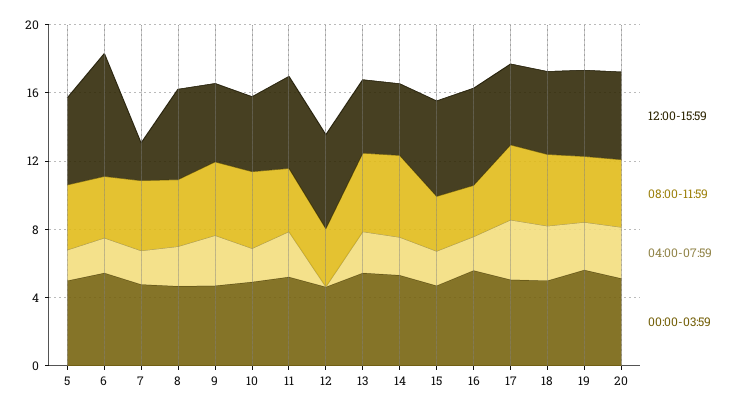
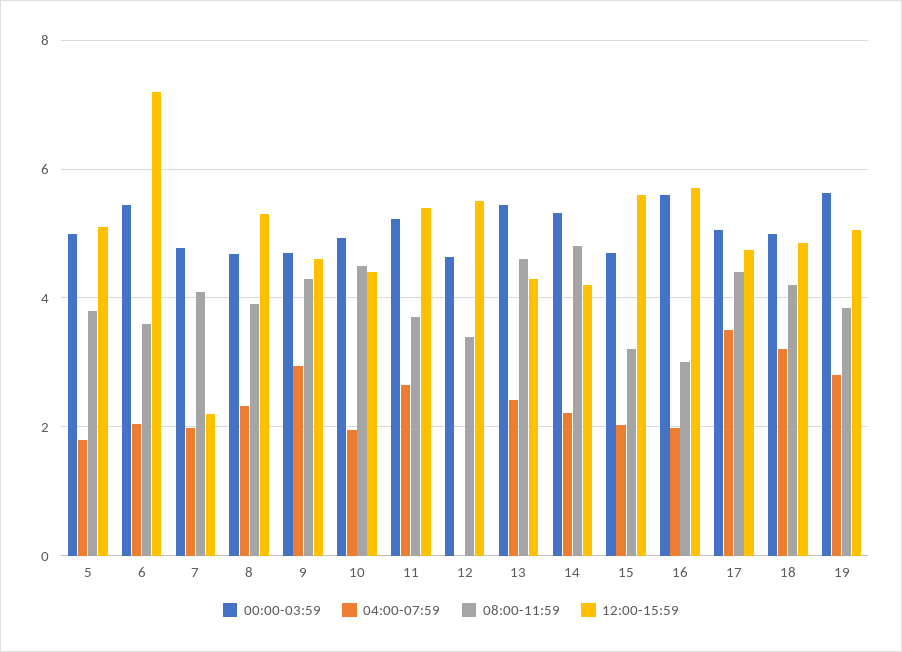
  {
    "12:00-15:59": {
      "5": 5.2,
      "6": 7.2,
      "7": 2.2,
      "8": 5.4,
      "9": 4.6,
      "10": 4.4,
      "11": 5.4,
      "12": 5.6,
      "13": 4.4,
      "14": 4.2,
      "15": 5.6,
      "16": 5.8,
      "17": 4.8,
      "18": 4.8,
-     "19": 5,
+     "19": 5
-     "20": 5
    },
    "08:00-11:59": {
      "5": 3.8,
      "6": 3.6,
      "7": 4.2,
      "8": 4,
      "9": 4.4,
      "10": 4.6,
      "11": 3.8,
      "12": 3.4,
      "13": 4.6,
      "14": 4.8,
      "15": 3.2,
      "16": 3,
      "17": 4.4,
      "18": 4.2,
-     "19": 3.8,
+     "19": 3.8
-     "20": 4
    },
    "04:00-07:59": {
      "5": 1.8,
      "6": 2,
      "7": 2,
      "8": 2.4,
      "9": 3,
      "10": 2,
      "11": 2.6,
      "12": 0,
      "13": 2.4,
      "14": 2.2,
      "15": 2,
      "16": 2,
      "17": 3.6,
      "18": 3.2,
-     "19": 2.8,
+     "19": 2.8
-     "20": 3
    },
    "00:00-03:59": {
      "5": 5,
      "6": 5.4,
      "7": 4.8,
      "8": 4.6,
      "9": 4.8,
      "10": 5,
      "11": 5.2,
      "12": 4.6,
      "13": 5.4,
      "14": 5.4,
      "15": 4.8,
      "16": 5.6,
      "17": 5,
      "18": 5,
-     "19": 5.6,
+     "19": 5.6
-     "20": 5
    }
  }

